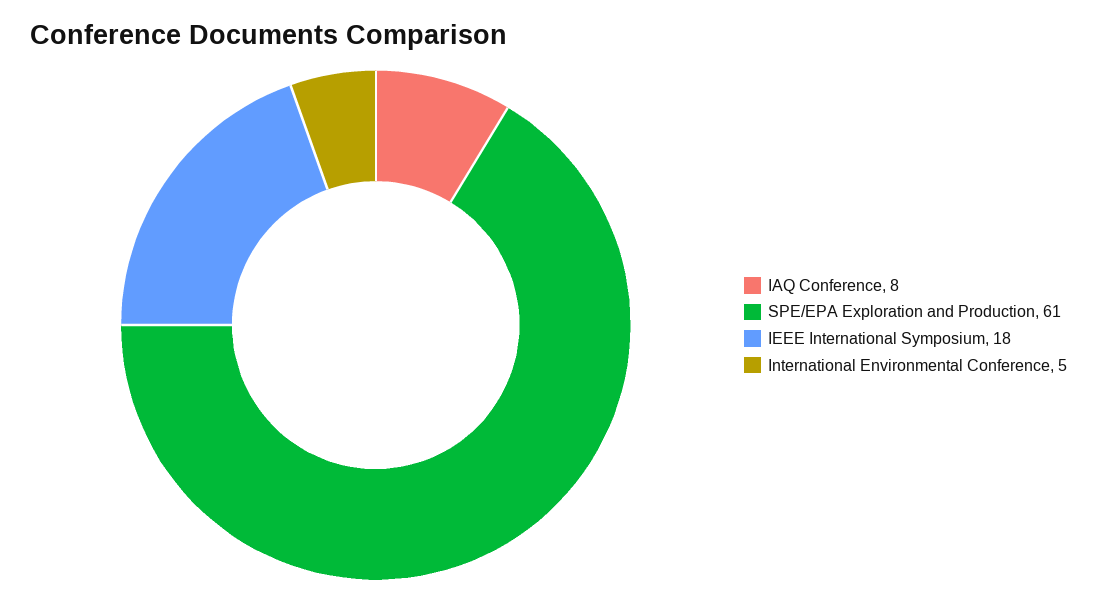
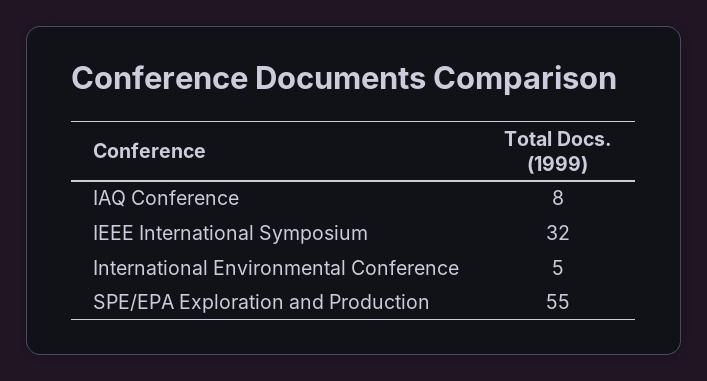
  {
    "IAQ Conference": 8,
-   "SPE/EPA Exploration and Production": 61,
+   "SPE/EPA Exploration and Production": 55,
-   "IEEE International Symposium": 18,
+   "IEEE International Symposium": 32,
    "International Environmental Conference": 5
  }

